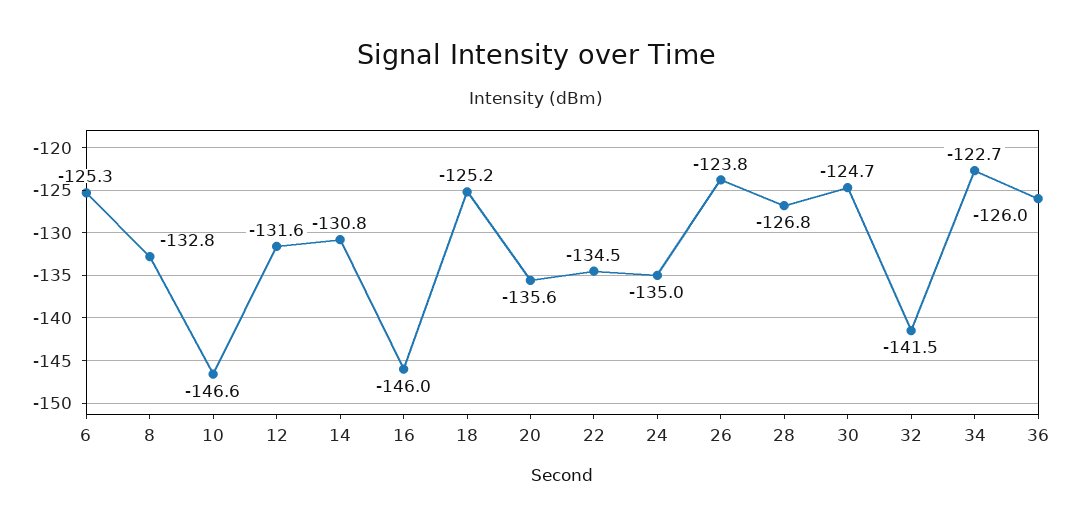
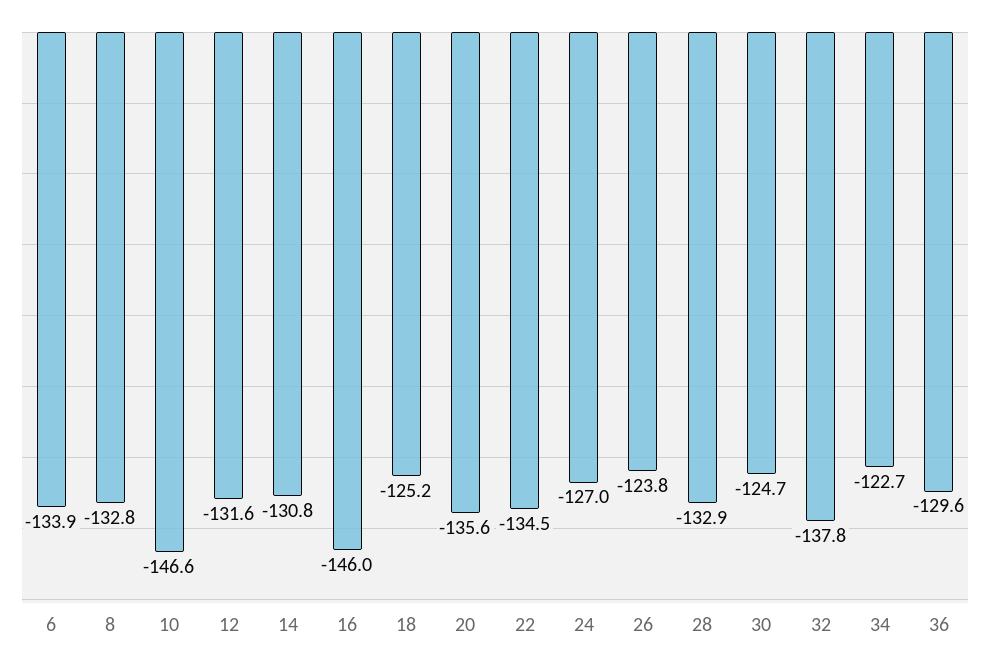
  {
-   "6": -125.3,
+   "6": -133.9,
    "8": -132.8,
    "10": -146.6,
    "12": -131.6,
    "14": -130.8,
    "16": -146,
    "18": -125.2,
    "20": -135.6,
    "22": -134.5,
-   "24": -135,
+   "24": -127,
    "26": -123.8,
-   "28": -126.8,
+   "28": -132.9,
    "30": -124.7,
-   "32": -141.5,
+   "32": -137.8,
    "34": -122.7,
-   "36": -126
+   "36": -129.6
  }

